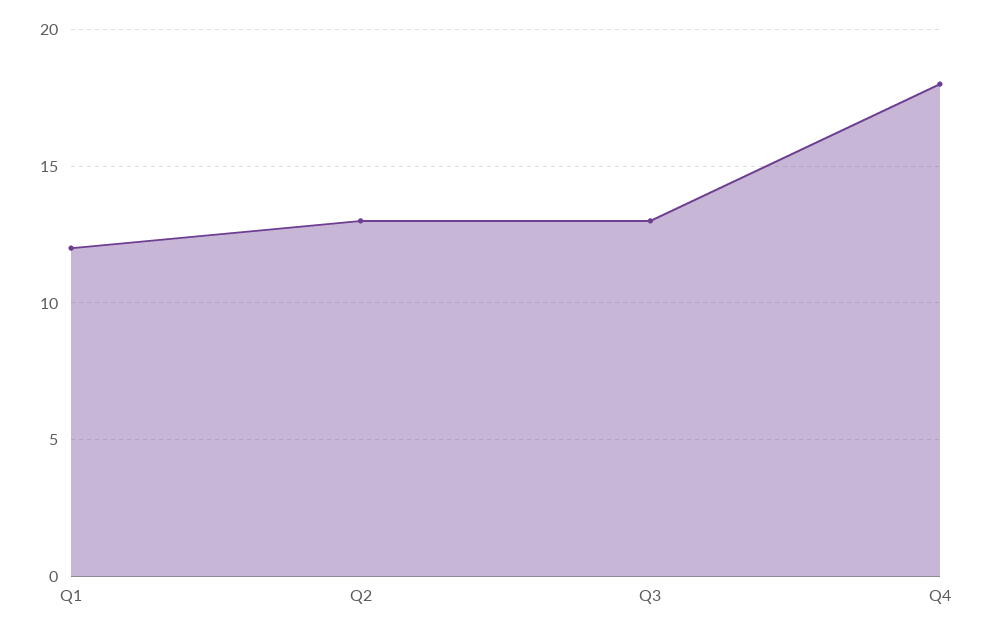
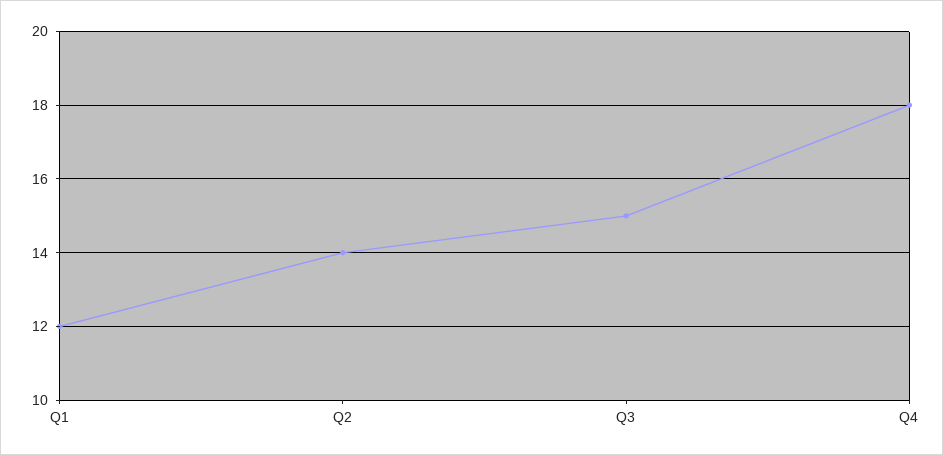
  {
    "Q1": 12,
-   "Q2": 13,
+   "Q2": 14,
-   "Q3": 13,
+   "Q3": 15,
    "Q4": 18
  }

